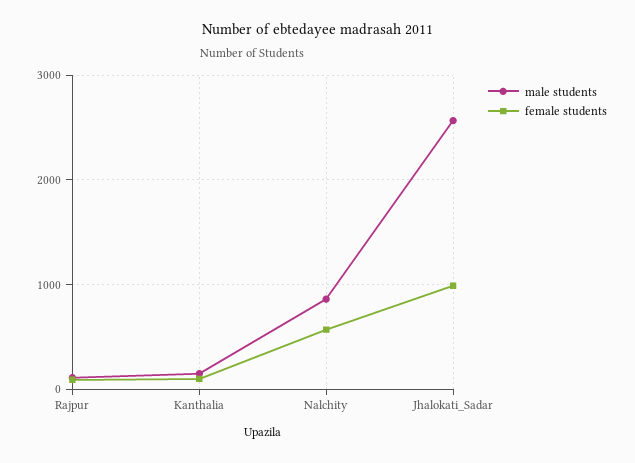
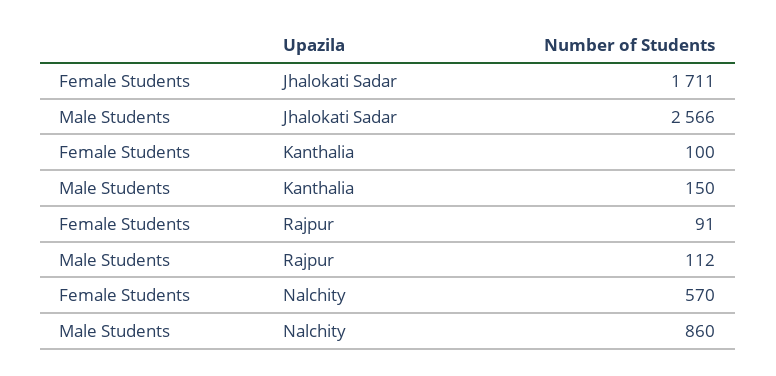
  {
    "male students": {
      "Rajpur": 112,
      "Kanthalia": 150,
      "Nalchity": 860,
      "Jhalokati_Sadar": 2566
    },
    "female students": {
      "Rajpur": 91,
      "Kanthalia": 100,
      "Nalchity": 570,
-     "Jhalokati_Sadar": 1000
+     "Jhalokati_Sadar": 1711
    }
  }

